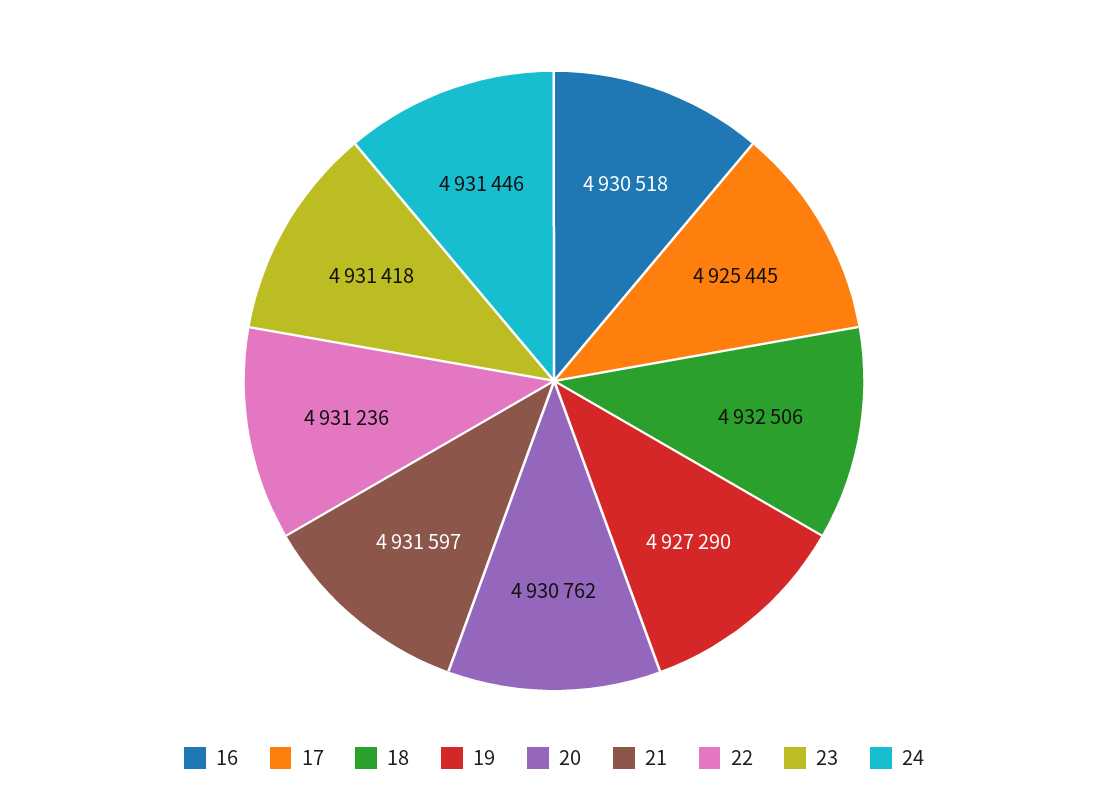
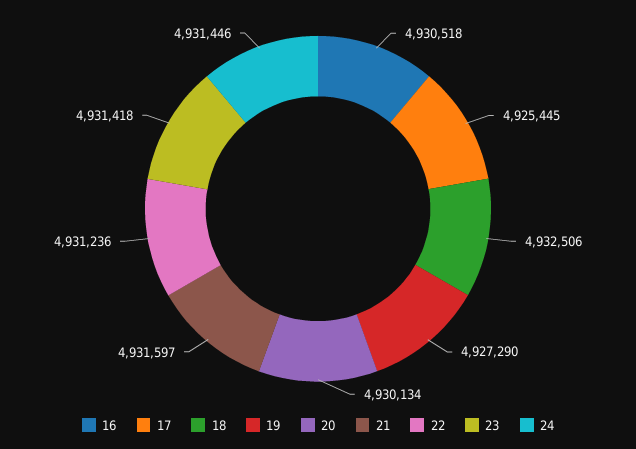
  {
    "16": 4930518,
    "17": 4925445,
    "18": 4932506,
    "19": 4927290,
-   "20": 4930762,
+   "20": 4930134,
    "21": 4931597,
    "22": 4931236,
    "23": 4931418,
    "24": 4931446
  }

